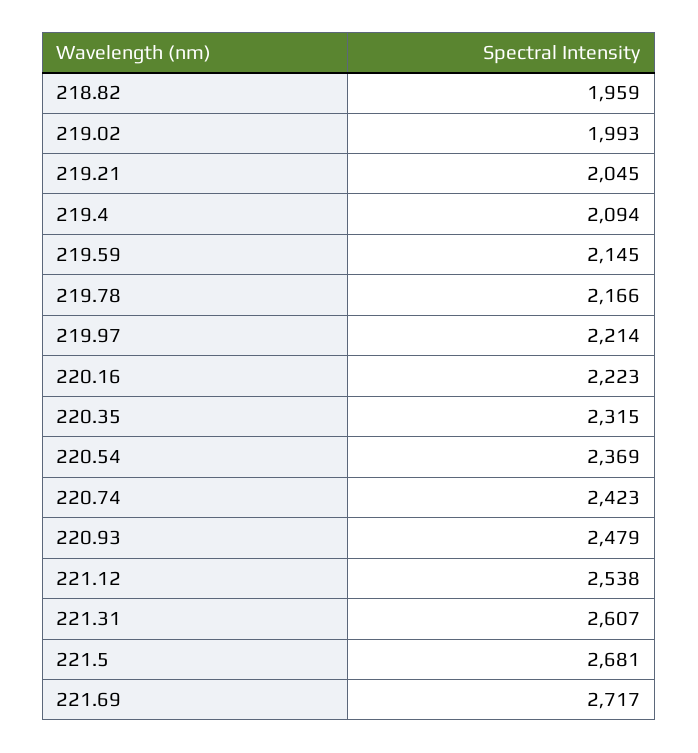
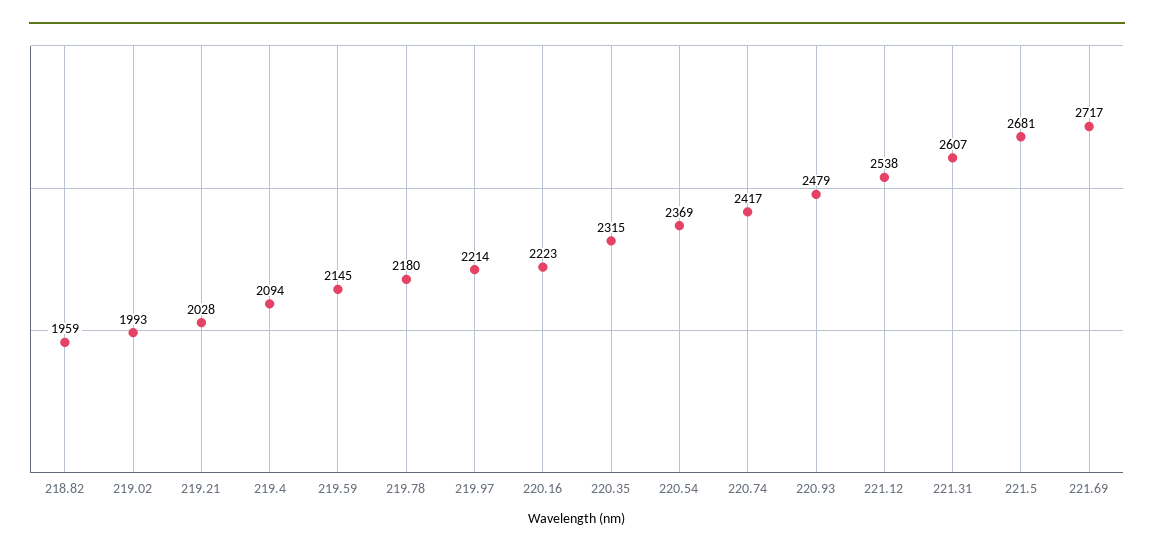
  {
    "218.82": 1959,
    "219.02": 1993,
-   "219.21": 2045,
+   "219.21": 2028,
    "219.4": 2094,
    "219.59": 2145,
-   "219.78": 2166,
+   "219.78": 2180,
    "219.97": 2214,
    "220.16": 2223,
    "220.35": 2315,
    "220.54": 2369,
-   "220.74": 2423,
+   "220.74": 2417,
    "220.93": 2479,
    "221.12": 2538,
    "221.31": 2607,
    "221.5": 2681,
    "221.69": 2717
  }

